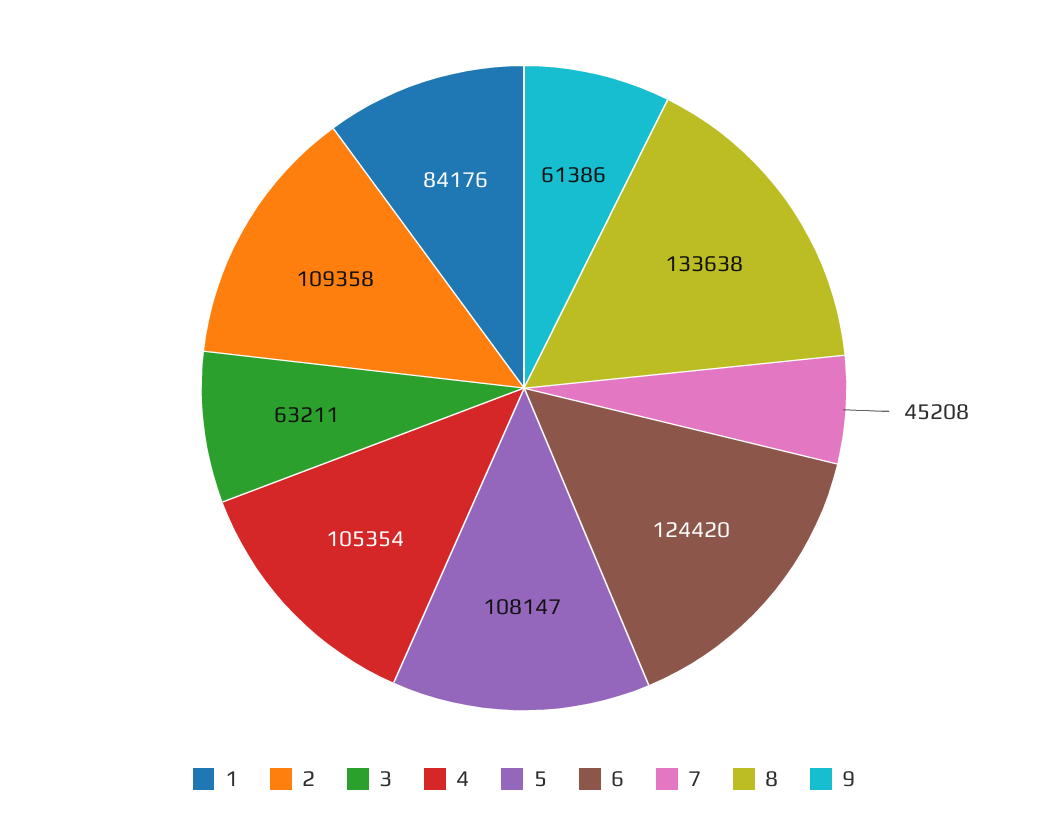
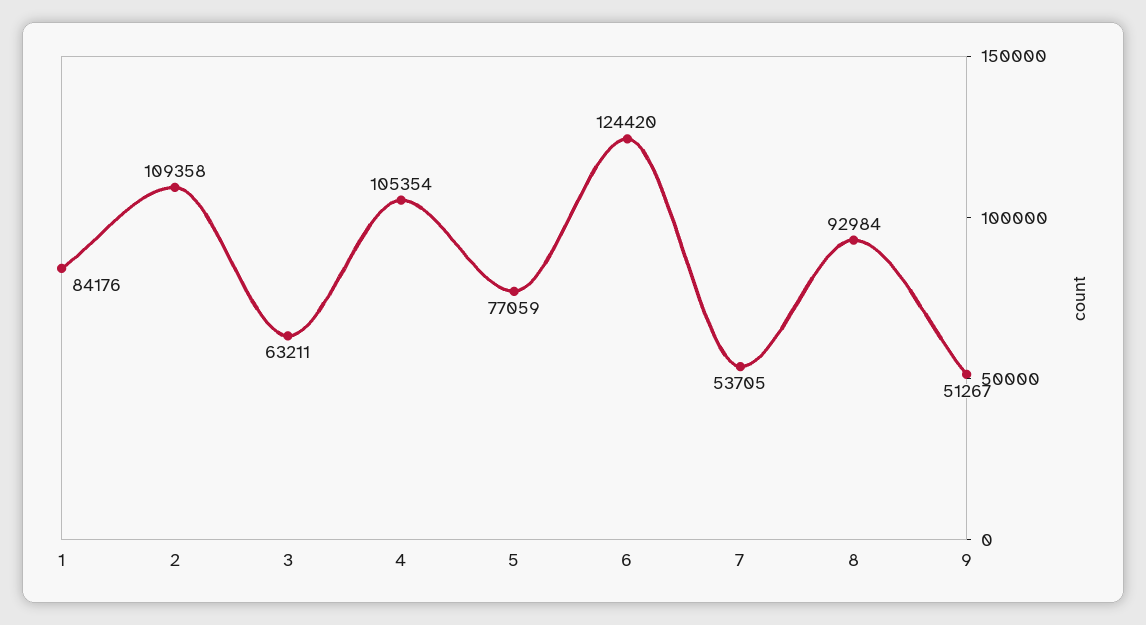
  {
    "1": 84176,
    "2": 109358,
    "3": 63211,
    "4": 105354,
-   "5": 108147,
+   "5": 77059,
    "6": 124420,
-   "7": 45208,
+   "7": 53705,
-   "8": 133638,
+   "8": 92984,
-   "9": 61386
+   "9": 51267
  }

